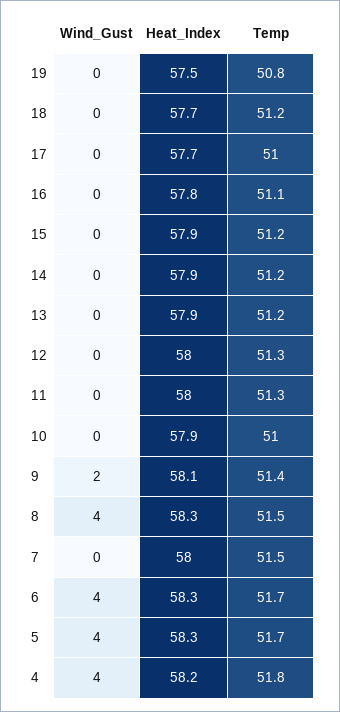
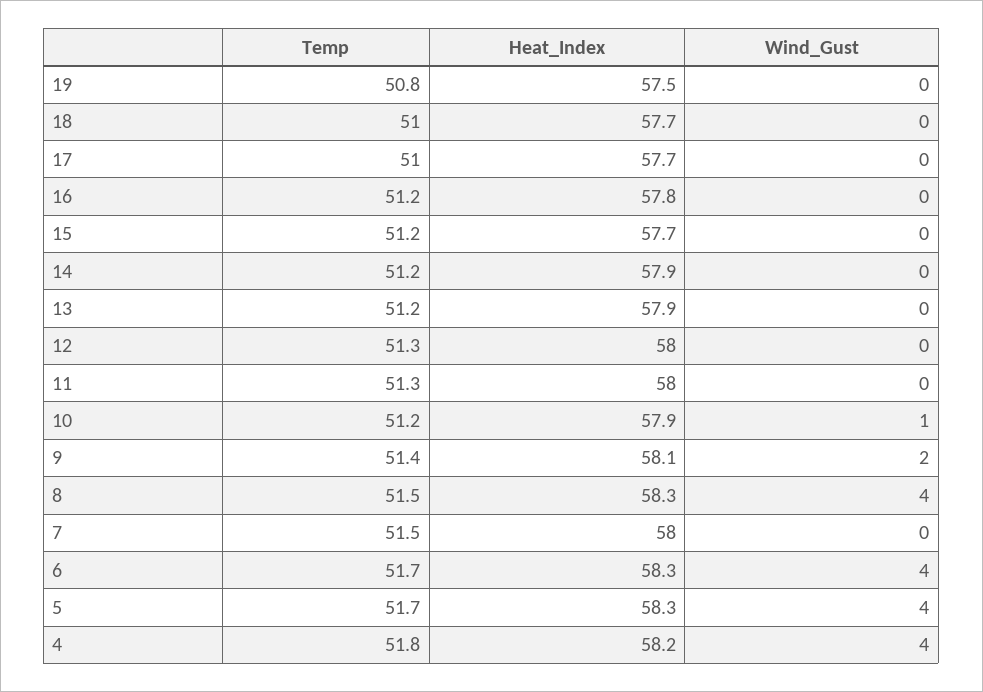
  {
    "Wind_Gust": {
      "19": 0,
      "18": 0,
      "17": 0,
      "16": 0,
      "15": 0,
      "14": 0,
      "13": 0,
      "12": 0,
      "11": 0,
-     "10": 0,
+     "10": 1,
      "9": 2,
      "8": 4,
      "7": 0,
      "6": 4,
      "5": 4,
      "4": 4
    },
    "Heat_Index": {
      "19": 57.5,
      "18": 57.7,
      "17": 57.7,
      "16": 57.8,
-     "15": 57.9,
+     "15": 57.7,
      "14": 57.9,
      "13": 57.9,
      "12": 58,
      "11": 58,
      "10": 57.9,
      "9": 58.1,
      "8": 58.3,
      "7": 58,
      "6": 58.3,
      "5": 58.3,
      "4": 58.2
    },
    "Temp": {
      "19": 50.8,
-     "18": 51.2,
+     "18": 51,
      "17": 51,
-     "16": 51.1,
+     "16": 51.2,
      "15": 51.2,
      "14": 51.2,
      "13": 51.2,
      "12": 51.3,
      "11": 51.3,
-     "10": 51,
+     "10": 51.2,
      "9": 51.4,
      "8": 51.5,
      "7": 51.5,
      "6": 51.7,
      "5": 51.7,
      "4": 51.8
    }
  }

